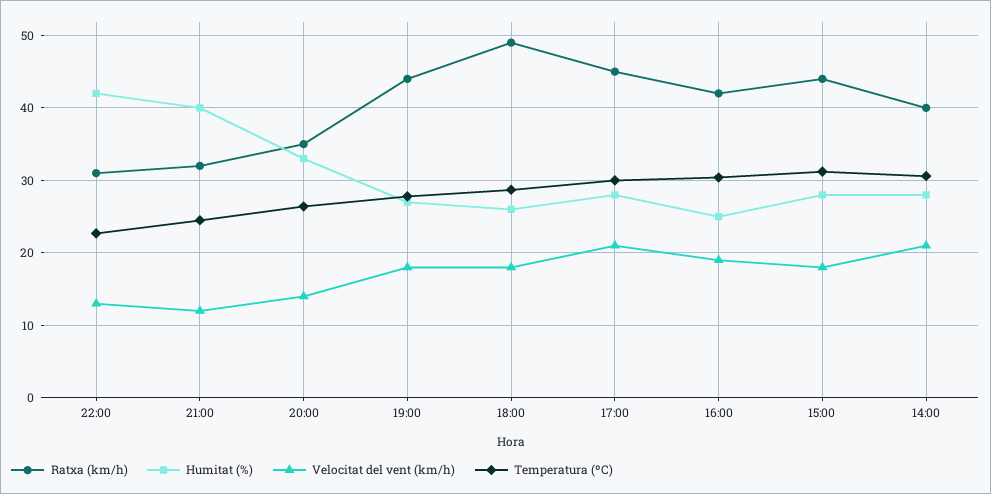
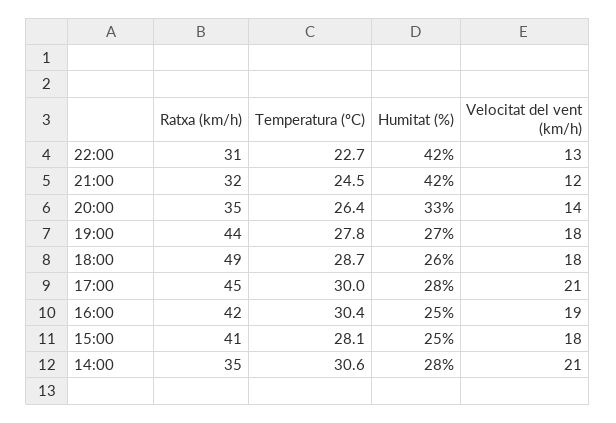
  {
    "Ratxa (km/h)": {
      "22:00": 31,
      "21:00": 32,
      "20:00": 35,
      "19:00": 44,
      "18:00": 49,
      "17:00": 45,
      "16:00": 42,
-     "15:00": 44,
+     "15:00": 41,
-     "14:00": 40
+     "14:00": 35
    },
    "Humitat (%)": {
      "22:00": 42,
-     "21:00": 40,
+     "21:00": 42,
      "20:00": 33,
      "19:00": 27,
      "18:00": 26,
      "17:00": 28,
      "16:00": 25,
-     "15:00": 28,
+     "15:00": 25,
      "14:00": 28
    },
    "Velocitat del vent (km/h)": {
      "22:00": 13,
      "21:00": 12,
      "20:00": 14,
      "19:00": 18,
      "18:00": 18,
      "17:00": 21,
      "16:00": 19,
      "15:00": 18,
      "14:00": 21
    },
    "Temperatura (ºC)": {
      "22:00": 22.7,
      "21:00": 24.5,
      "20:00": 26.4,
      "19:00": 27.8,
      "18:00": 28.7,
      "17:00": 30,
      "16:00": 30.4,
-     "15:00": 31,
+     "15:00": 28.1,
      "14:00": 30.6
    }
  }

